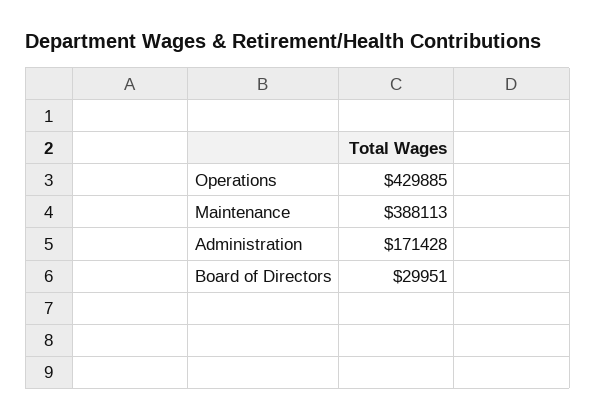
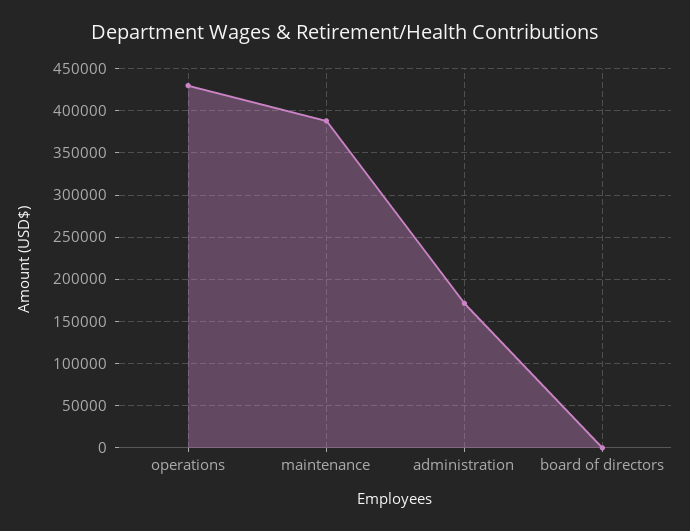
  {
    "Operations": 429885,
    "Maintenance": 388113,
    "Administration": 171428,
-   "Board of Directors": 29951
+   "Board of Directors": 0
  }

